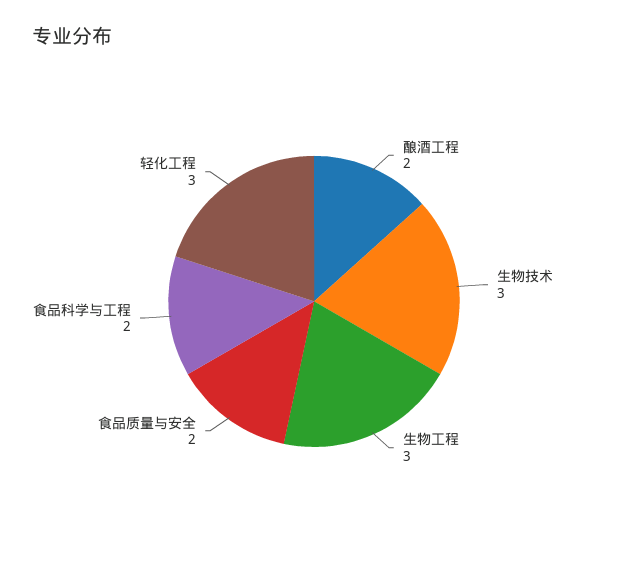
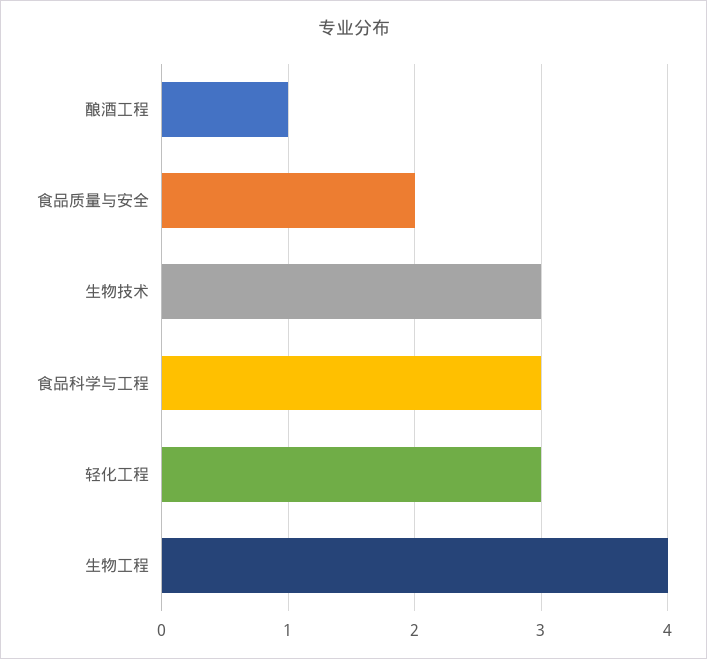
  {
-   "酿酒工程": 2,
+   "酿酒工程": 1,
    "生物技术": 3,
-   "生物工程": 3,
+   "生物工程": 4,
    "食品质量与安全": 2,
-   "食品科学与工程": 2,
+   "食品科学与工程": 3,
    "轻化工程": 3
  }

